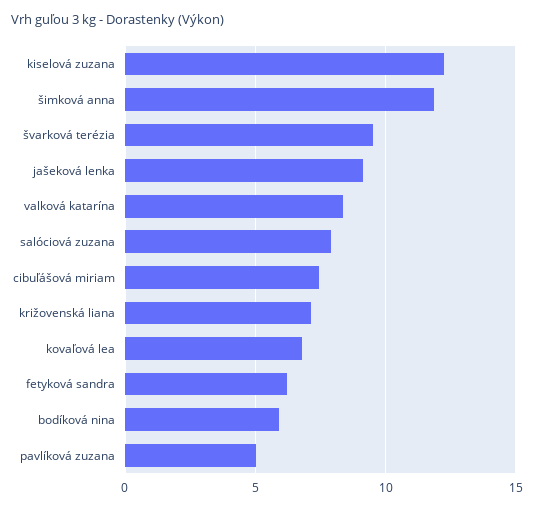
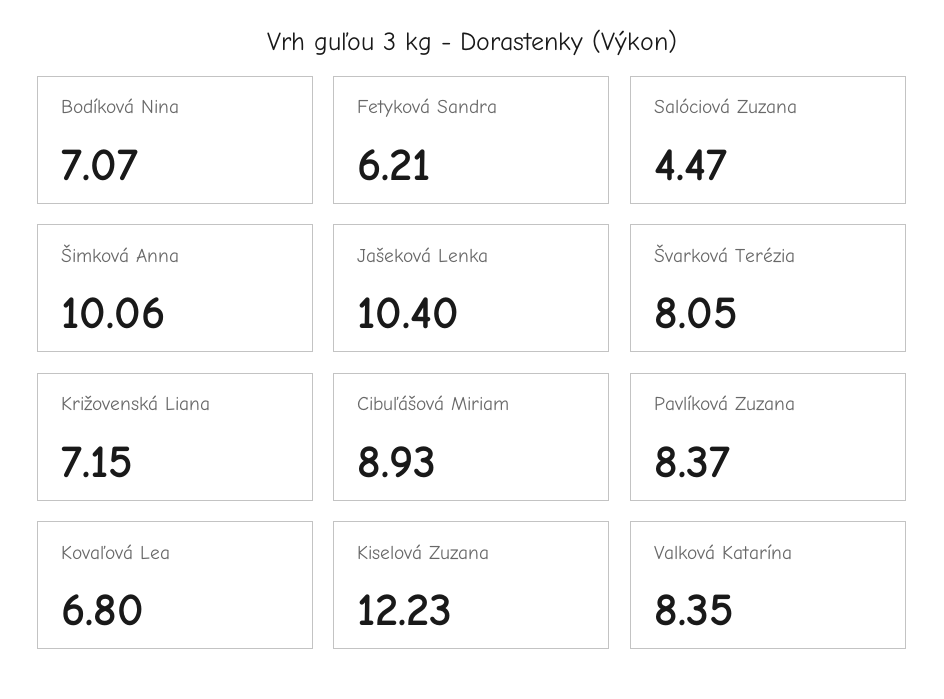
  {
    "kiselová zuzana": 12.23,
-   "šimková anna": 12,
+   "šimková anna": 10.06,
-   "švarková terézia": 9.5,
+   "švarková terézia": 8.05,
-   "jašeková lenka": 9,
+   "jašeková lenka": 10.4,
    "valková katarína": 8.35,
-   "salóciová zuzana": 8,
+   "salóciová zuzana": 4.47,
-   "cibuľášová miriam": 7.5,
+   "cibuľášová miriam": 8.93,
    "križovenská liana": 7.15,
    "kovaľová lea": 6.8,
    "fetyková sandra": 6.21,
-   "bodíková nina": 6,
+   "bodíková nina": 7.07,
-   "pavlíková zuzana": 5
+   "pavlíková zuzana": 8.37
  }

